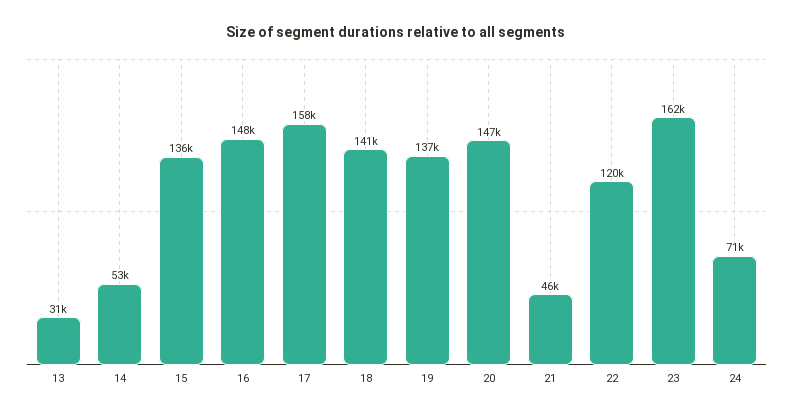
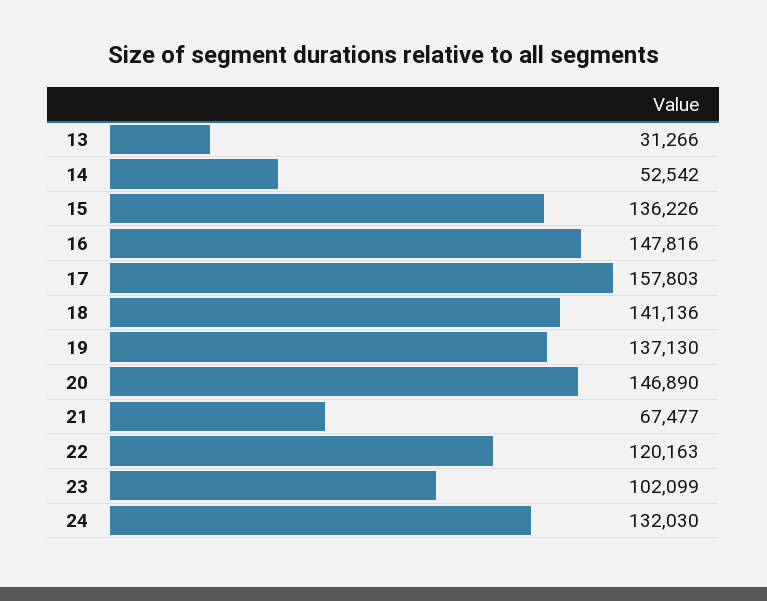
  {
    "13": 31266,
    "14": 52542,
    "15": 136226,
    "16": 147816,
    "17": 157803,
    "18": 141136,
    "19": 137130,
    "20": 146890,
-   "21": 46000,
+   "21": 67477,
    "22": 120163,
-   "23": 162000,
+   "23": 102099,
-   "24": 71000
+   "24": 132030
  }

